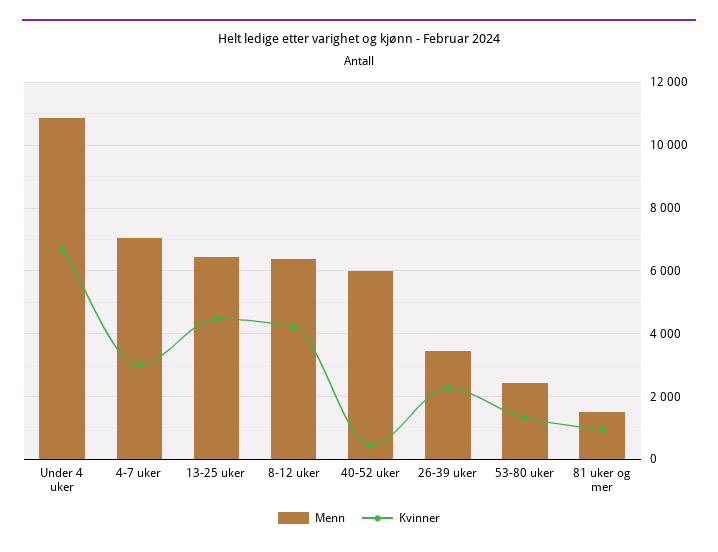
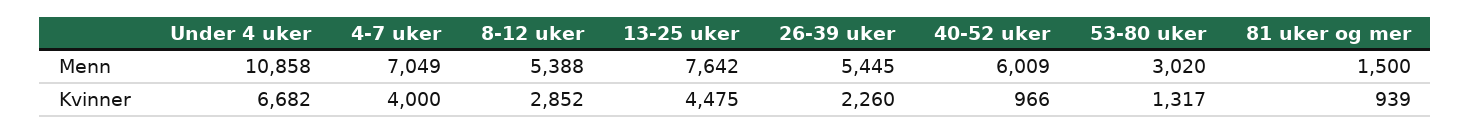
  {
    "Menn": {
      "Under 4 uker": 10858,
      "4-7 uker": 7049,
-     "13-25 uker": 6400,
+     "13-25 uker": 7642,
-     "8-12 uker": 6400,
+     "8-12 uker": 5388,
      "40-52 uker": 6009,
-     "26-39 uker": 3400,
+     "26-39 uker": 5445,
-     "53-80 uker": 2400,
+     "53-80 uker": 3020,
      "81 uker og mer": 1500
    },
    "Kvinner": {
      "Under 4 uker": 6682,
-     "4-7 uker": 3000,
+     "4-7 uker": 4000,
      "13-25 uker": 4475,
-     "8-12 uker": 4200,
+     "8-12 uker": 2852,
-     "40-52 uker": 400,
+     "40-52 uker": 966,
      "26-39 uker": 2260,
      "53-80 uker": 1317,
      "81 uker og mer": 939
    }
  }

